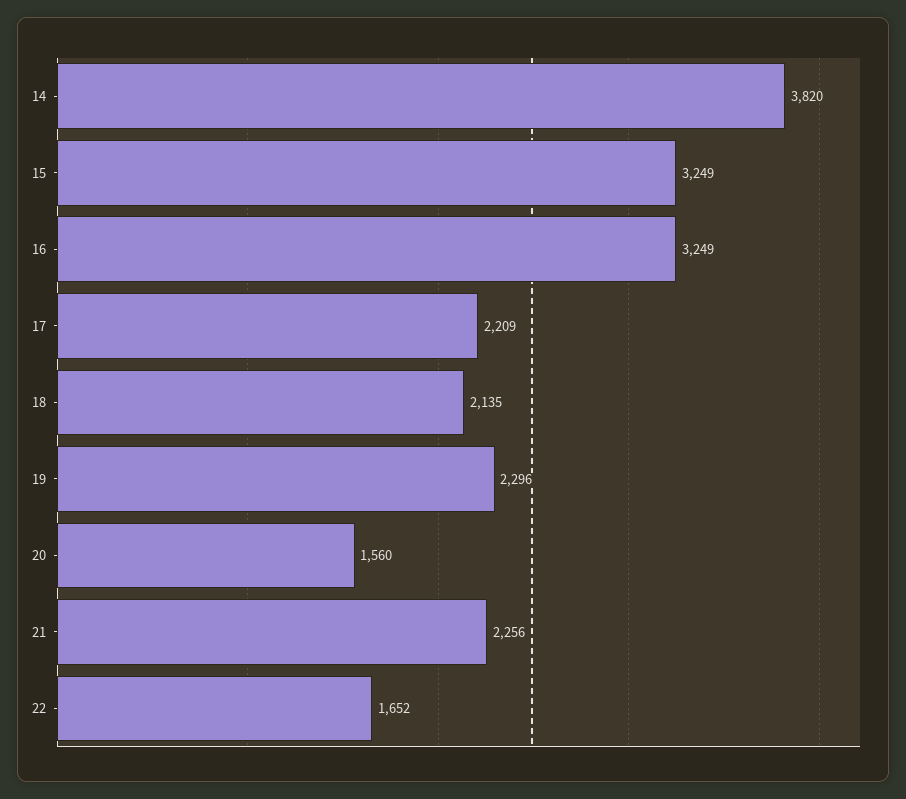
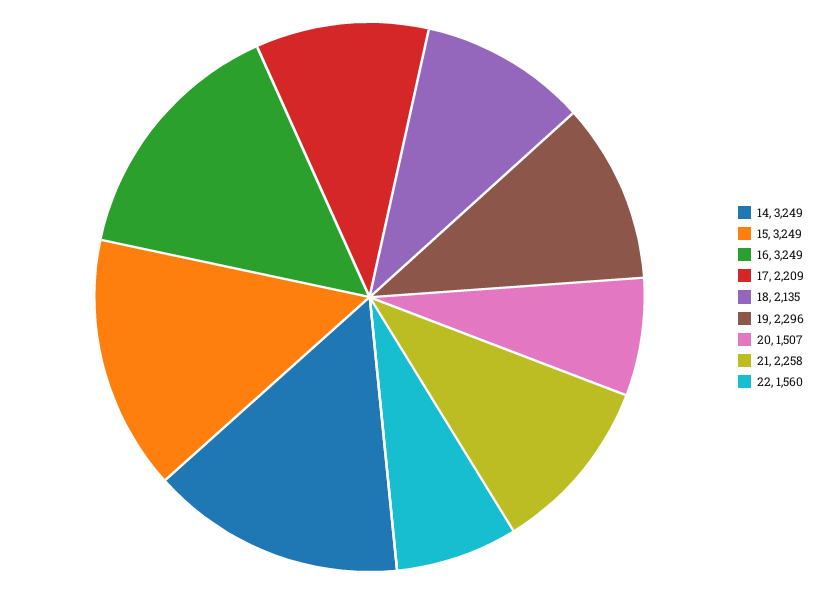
  {
-   "14": 3820,
+   "14": 3249,
    "15": 3249,
    "16": 3249,
    "17": 2209,
    "18": 2135,
    "19": 2296,
-   "20": 1560,
+   "20": 1507,
-   "21": 2256,
+   "21": 2258,
-   "22": 1652
+   "22": 1560
  }

